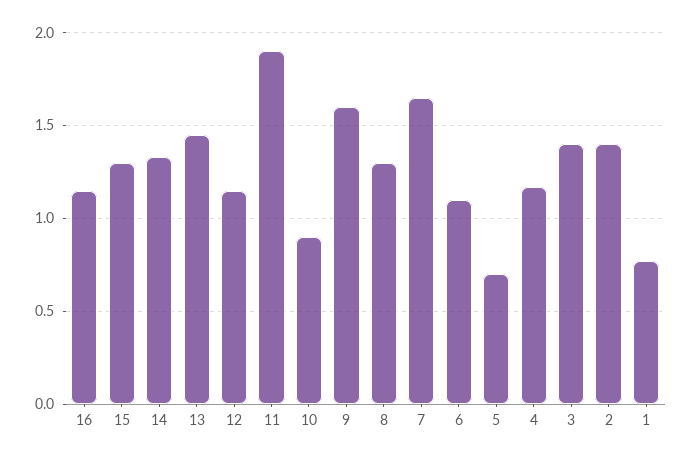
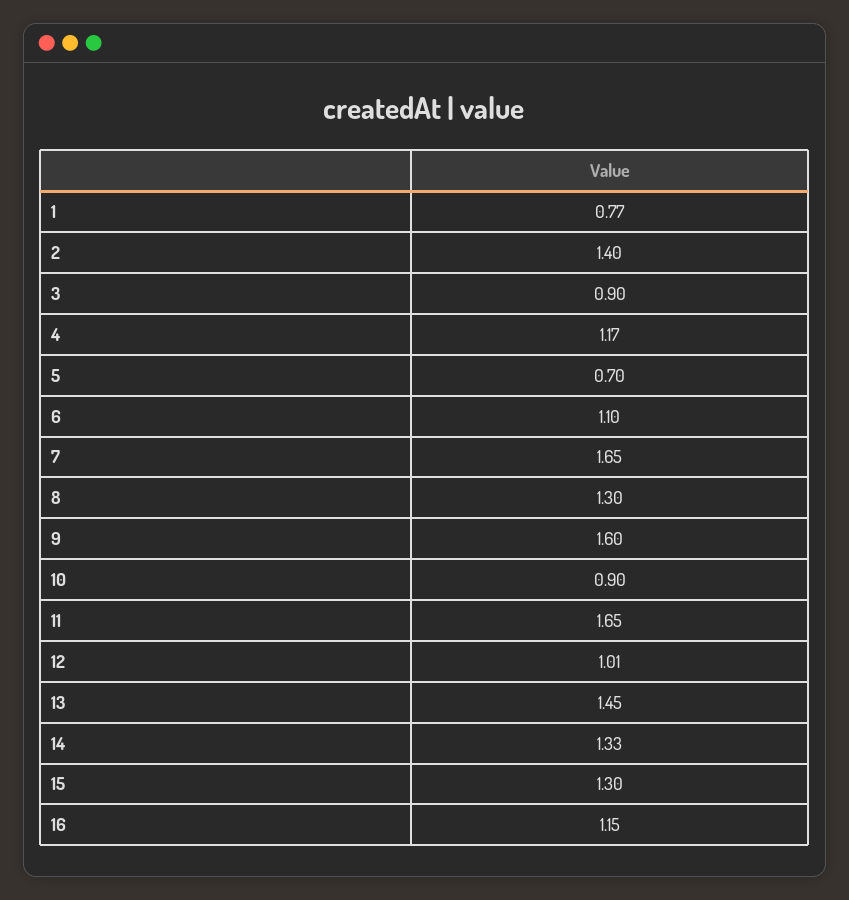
  {
    "16": 1.15,
    "15": 1.3,
    "14": 1.33,
    "13": 1.45,
-   "12": 1.15,
+   "12": 1.01,
-   "11": 1.9,
+   "11": 1.65,
    "10": 0.9,
    "9": 1.6,
    "8": 1.3,
    "7": 1.65,
    "6": 1.1,
    "5": 0.7,
    "4": 1.17,
-   "3": 1.4,
+   "3": 0.9,
    "2": 1.4,
    "1": 0.77
  }

